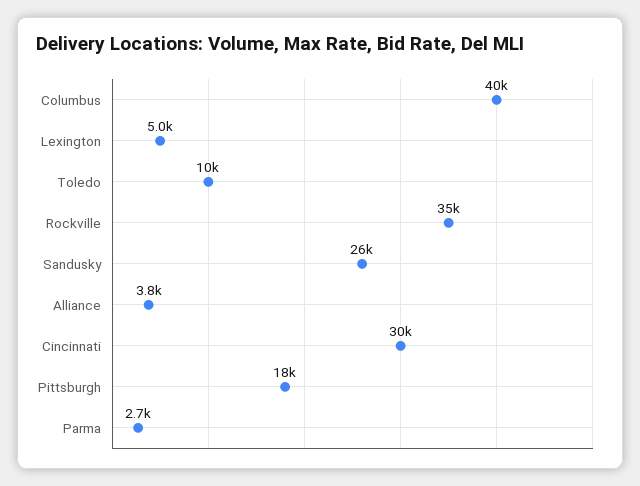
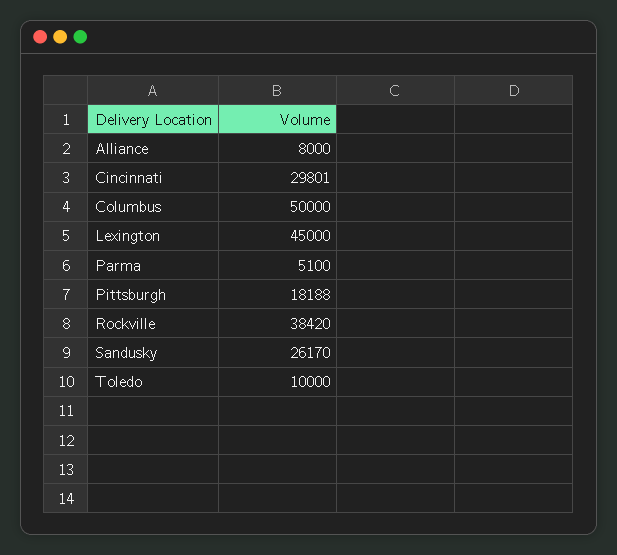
  {
-   "Columbus": 40000,
+   "Columbus": 50000,
-   "Lexington": 5000,
+   "Lexington": 45000,
    "Toledo": 10000,
-   "Rockville": 35000,
+   "Rockville": 38420,
    "Sandusky": 26170,
-   "Alliance": 3800,
+   "Alliance": 8000,
    "Cincinnati": 29801,
    "Pittsburgh": 18188,
-   "Parma": 2700
+   "Parma": 5100
  }

